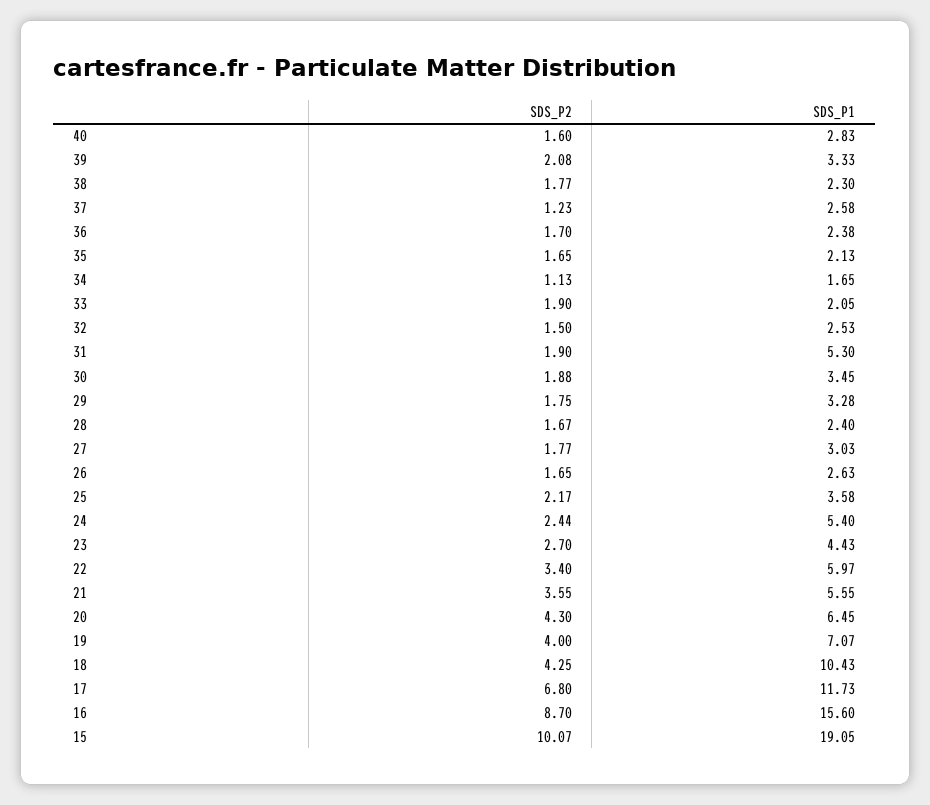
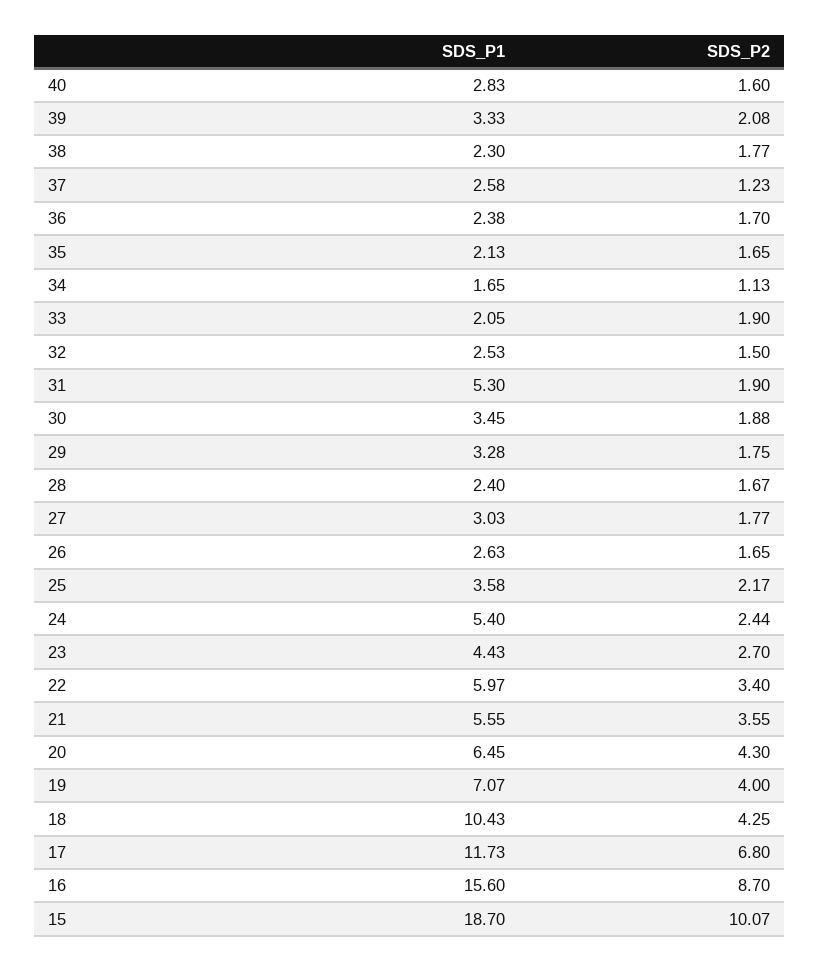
  {
    "SDS_P2": {
      "40": 1.6,
      "39": 2.08,
      "38": 1.77,
      "37": 1.23,
      "36": 1.7,
      "35": 1.65,
      "34": 1.13,
      "33": 1.9,
      "32": 1.5,
      "31": 1.9,
      "30": 1.88,
      "29": 1.75,
      "28": 1.67,
      "27": 1.77,
      "26": 1.65,
      "25": 2.17,
      "24": 2.44,
      "23": 2.7,
      "22": 3.4,
      "21": 3.55,
      "20": 4.3,
      "19": 4,
      "18": 4.25,
      "17": 6.8,
      "16": 8.7,
      "15": 10.07
    },
    "SDS_P1": {
      "40": 2.83,
      "39": 3.33,
      "38": 2.3,
      "37": 2.58,
      "36": 2.38,
      "35": 2.13,
      "34": 1.65,
      "33": 2.05,
      "32": 2.53,
      "31": 5.3,
      "30": 3.45,
      "29": 3.28,
      "28": 2.4,
      "27": 3.03,
      "26": 2.63,
      "25": 3.58,
      "24": 5.4,
      "23": 4.43,
      "22": 5.97,
      "21": 5.55,
      "20": 6.45,
      "19": 7.07,
      "18": 10.43,
      "17": 11.73,
      "16": 15.6,
-     "15": 19.05
+     "15": 18.7
    }
  }

